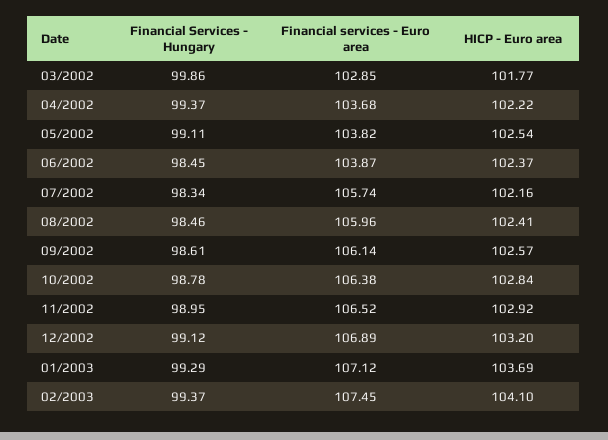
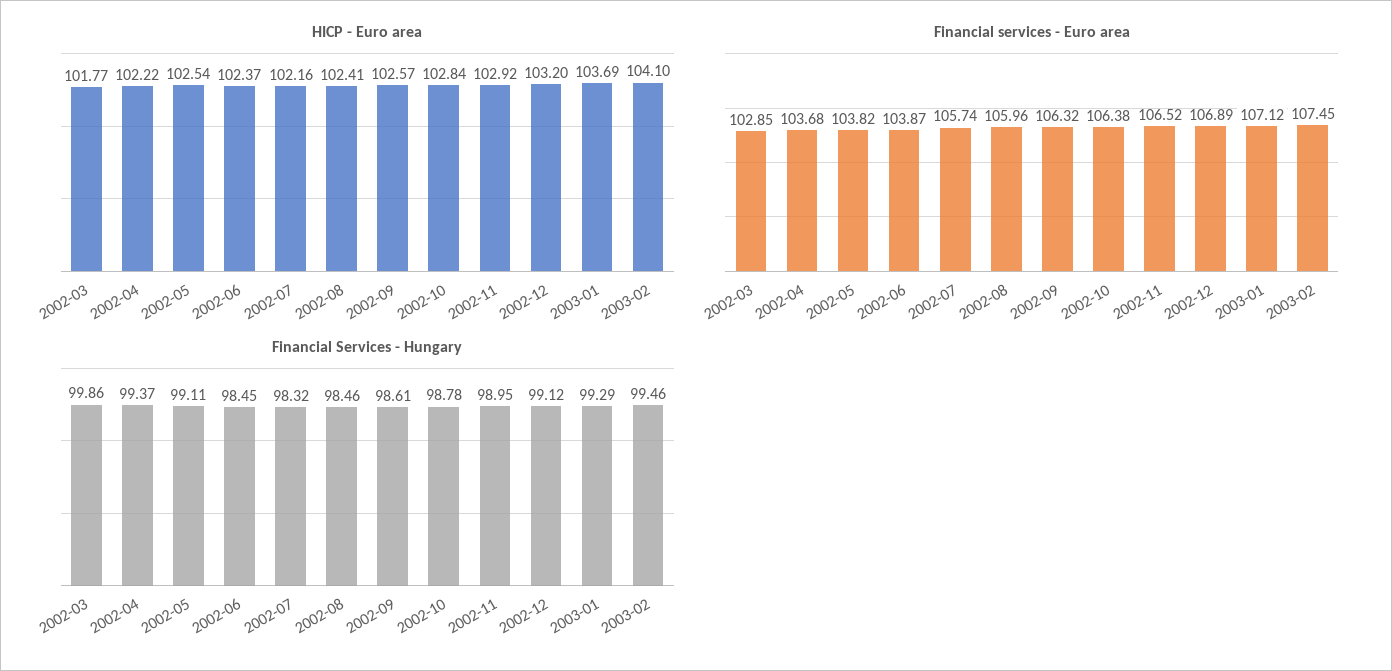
  {
    "Financial Services - Hungary": {
      "03/2002": 99.86,
      "04/2002": 99.37,
      "05/2002": 99.11,
      "06/2002": 98.45,
-     "07/2002": 98.34,
+     "07/2002": 98.32,
      "08/2002": 98.46,
      "09/2002": 98.61,
      "10/2002": 98.78,
      "11/2002": 98.95,
      "12/2002": 99.12,
      "01/2003": 99.29,
-     "02/2003": 99.37
+     "02/2003": 99.46
    },
    "Financial services - Euro area": {
      "03/2002": 102.85,
      "04/2002": 103.68,
      "05/2002": 103.82,
      "06/2002": 103.87,
      "07/2002": 105.74,
      "08/2002": 105.96,
-     "09/2002": 106.14,
+     "09/2002": 106.32,
      "10/2002": 106.38,
      "11/2002": 106.52,
      "12/2002": 106.89,
      "01/2003": 107.12,
      "02/2003": 107.45
    },
    "HICP - Euro area": {
      "03/2002": 101.77,
      "04/2002": 102.22,
      "05/2002": 102.54,
      "06/2002": 102.37,
      "07/2002": 102.16,
      "08/2002": 102.41,
      "09/2002": 102.57,
      "10/2002": 102.84,
      "11/2002": 102.92,
      "12/2002": 103.2,
      "01/2003": 103.69,
      "02/2003": 104.1
    }
  }

